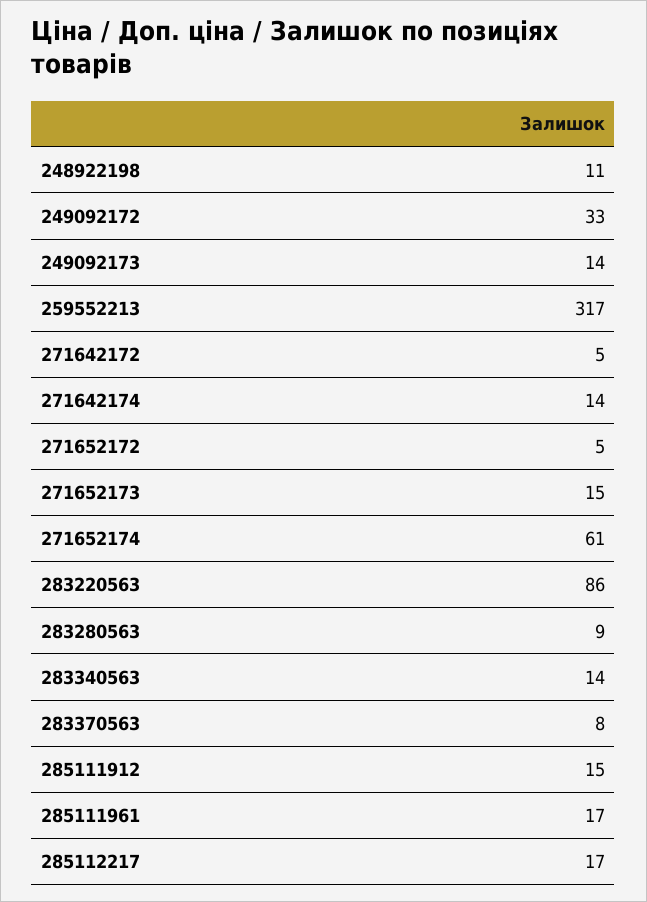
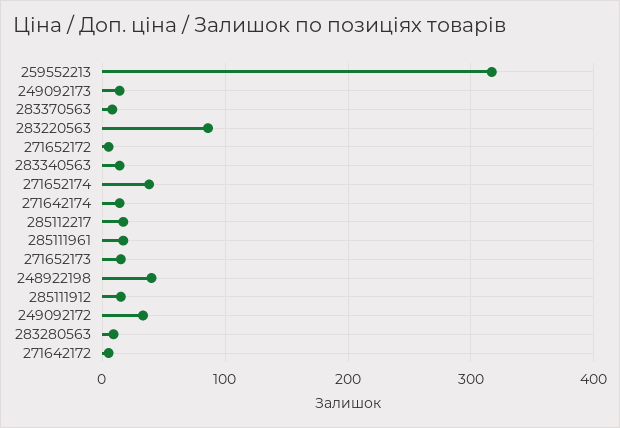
  {
-   "248922198": 11,
+   "248922198": 40,
    "249092172": 33,
    "249092173": 14,
    "259552213": 317,
    "271642172": 5,
    "271642174": 14,
    "271652172": 5,
    "271652173": 15,
-   "271652174": 61,
+   "271652174": 40,
    "283220563": 86,
    "283280563": 9,
    "283340563": 14,
    "283370563": 8,
    "285111912": 15,
    "285111961": 17,
    "285112217": 17
  }

